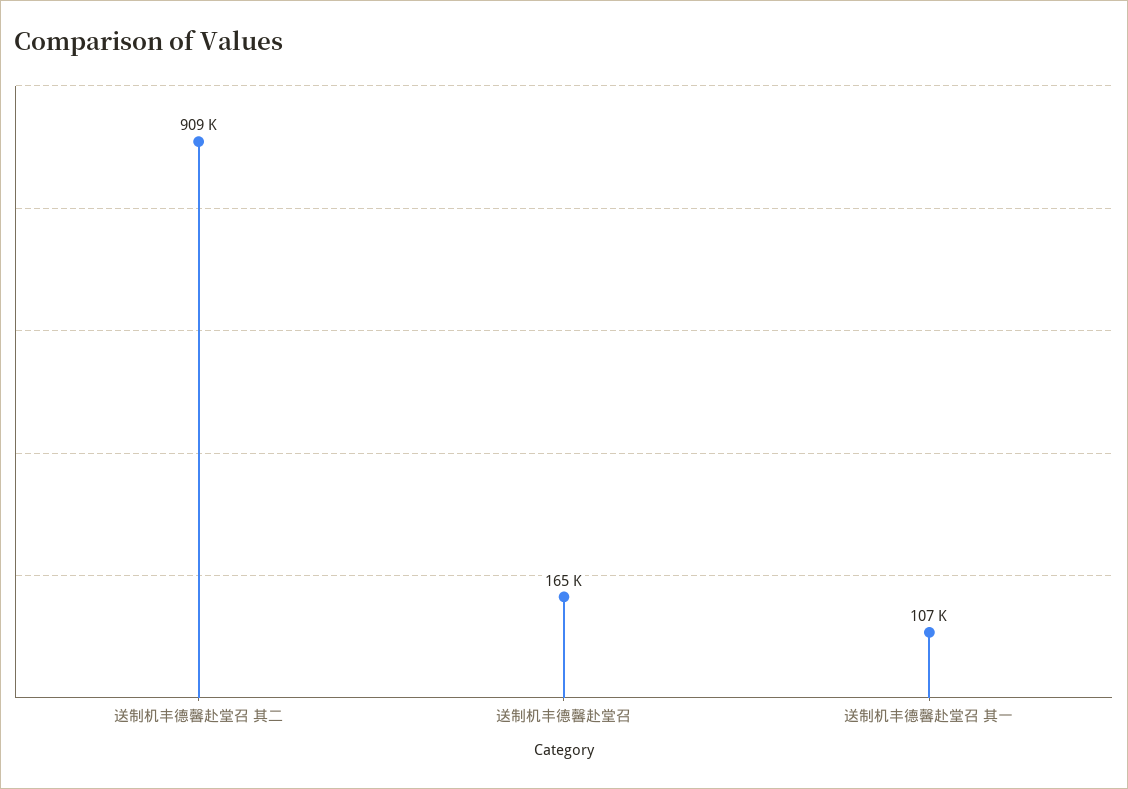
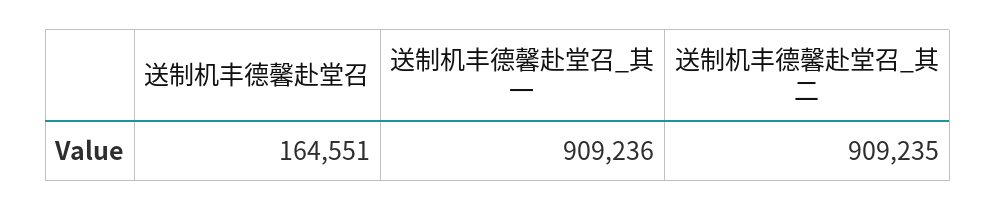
  {
    "送制机丰德馨赴堂召 其二": 909235,
    "送制机丰德馨赴堂召": 164551,
-   "送制机丰德馨赴堂召 其一": 107000
+   "送制机丰德馨赴堂召 其一": 909236
  }

